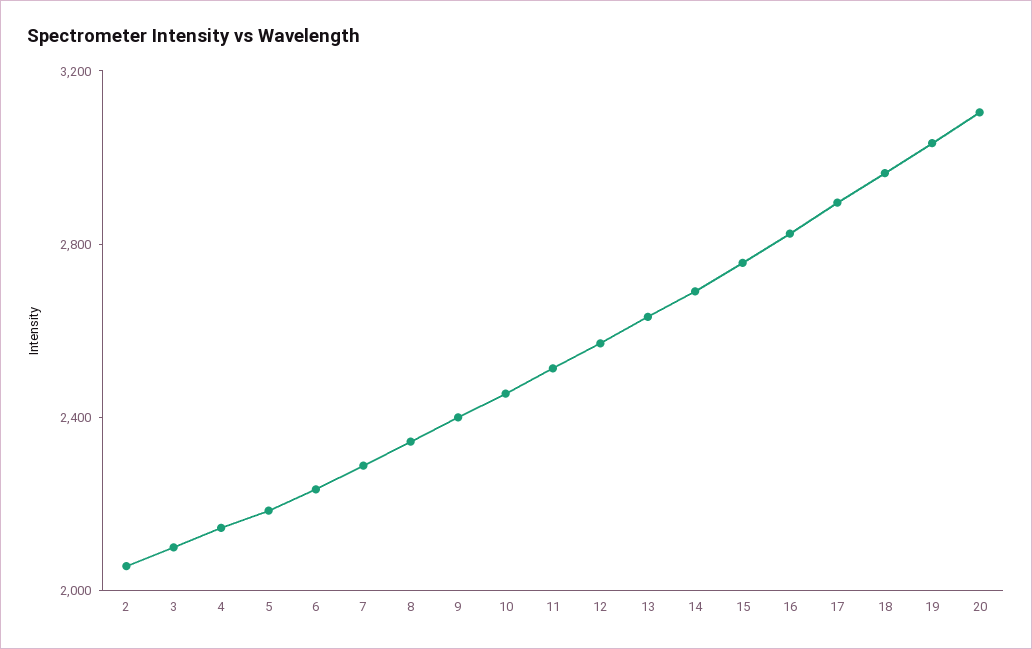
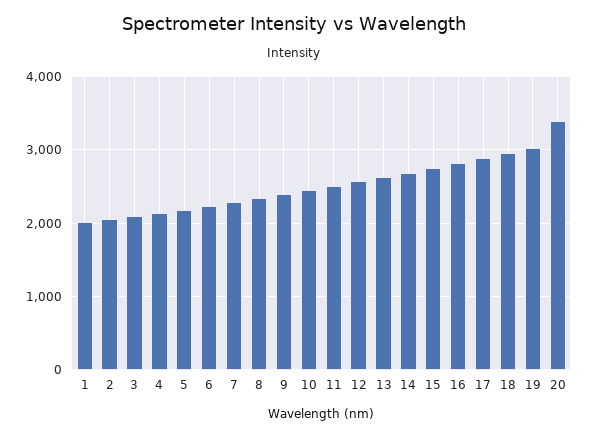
  {
    "2": 2100,
    "3": 2100,
    "4": 2100,
    "5": 2200,
    "6": 2200,
    "7": 2300,
    "8": 2300,
    "9": 2400,
    "10": 2500,
    "11": 2500,
    "12": 2600,
    "13": 2600,
    "14": 2700,
    "15": 2800,
    "16": 2800,
    "17": 2900,
    "18": 3000,
    "19": 3000,
-   "20": 3100
+   "20": 3400,
+   "1": 2000
  }

